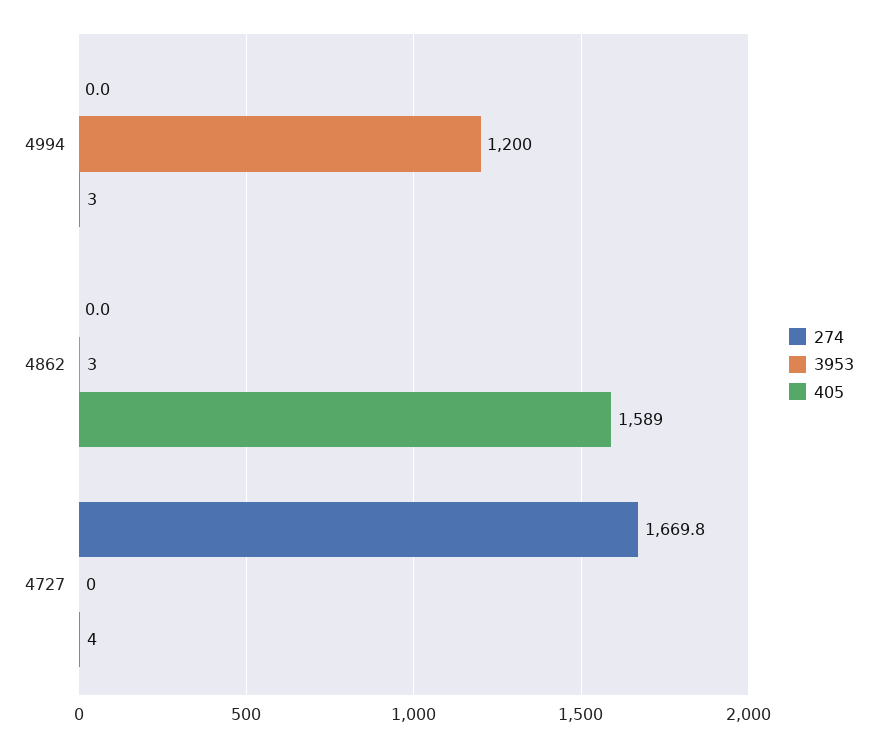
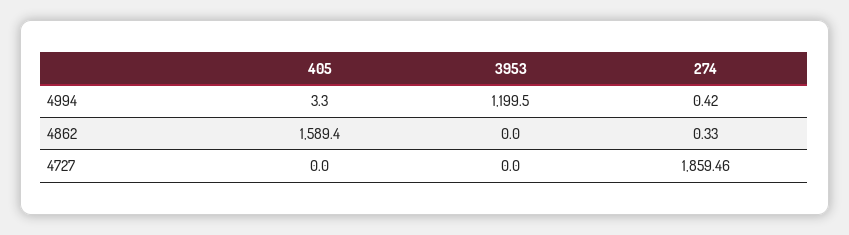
  {
    "274": {
-     "4994": 0,
+     "4994": 0.42,
-     "4862": 0,
+     "4862": 0.33,
-     "4727": 1669.8
+     "4727": 1859.46
    },
    "3953": {
      "4994": 1199.5,
-     "4862": 3,
+     "4862": 0,
      "4727": 0
    },
    "405": {
      "4994": 3.3,
      "4862": 1589.4,
-     "4727": 4
+     "4727": 0
    }
  }

